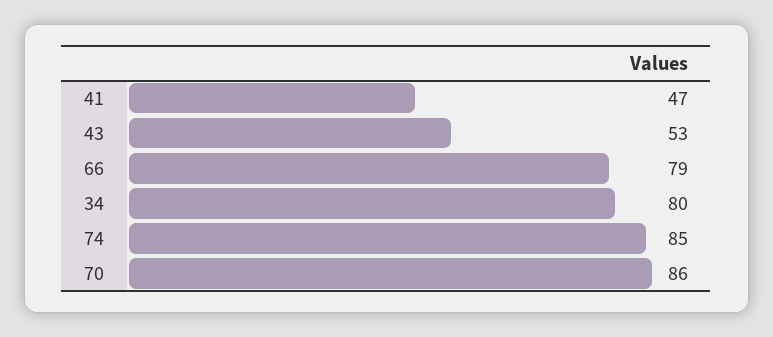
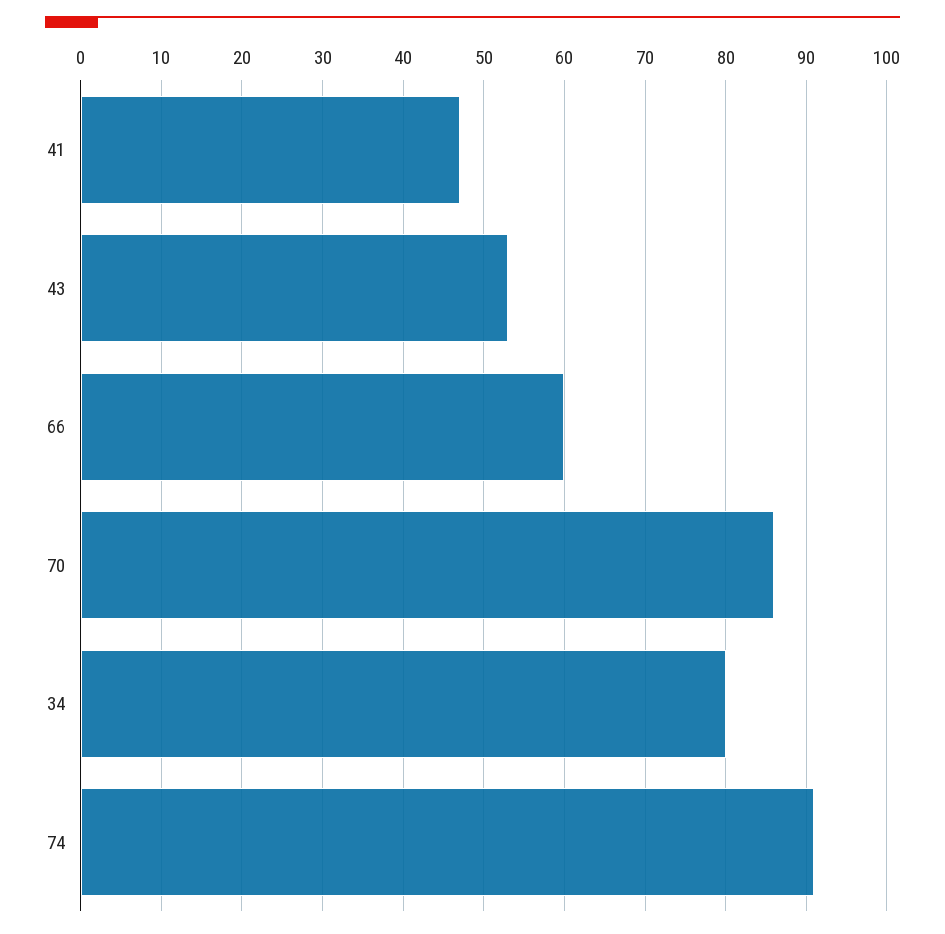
  {
    "41": 47,
    "43": 53,
-   "66": 79,
+   "66": 60,
    "34": 80,
-   "74": 85,
+   "74": 91,
    "70": 86
  }

